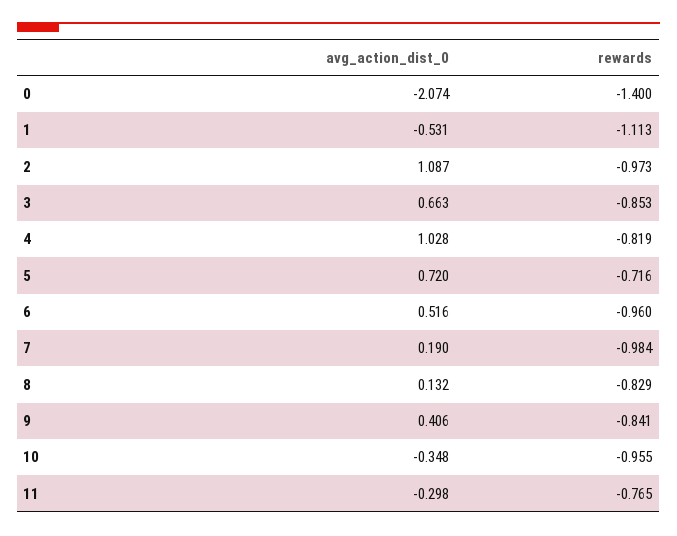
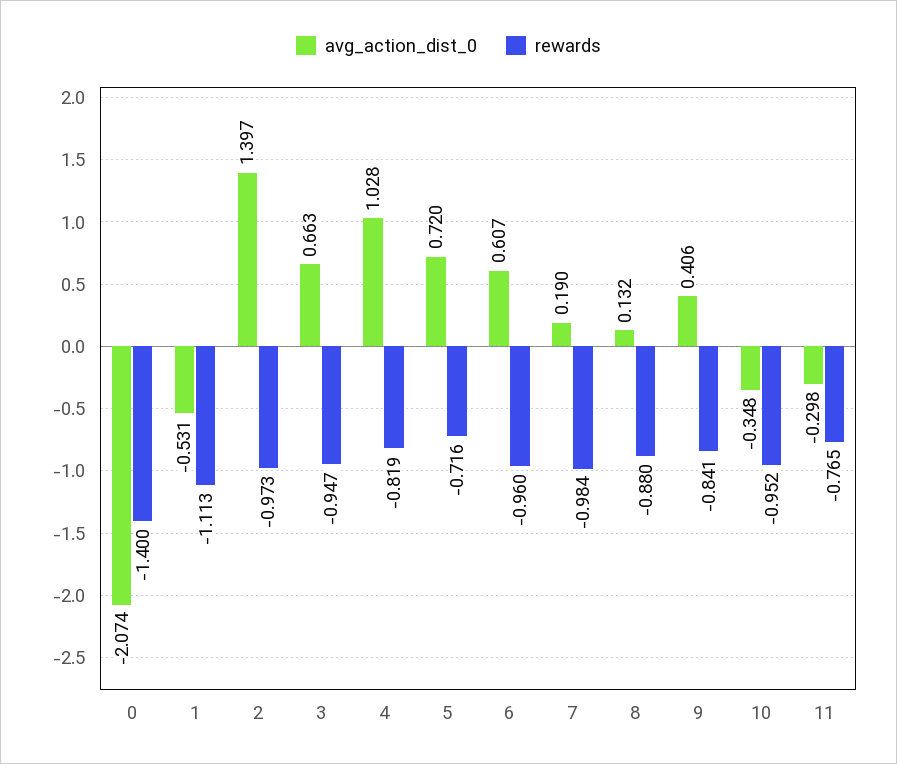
  {
    "avg_action_dist_0": {
      "0": -2.074,
      "1": -0.531,
-     "2": 1.087,
+     "2": 1.397,
      "3": 0.663,
      "4": 1.028,
      "5": 0.72,
-     "6": 0.516,
+     "6": 0.607,
      "7": 0.19,
      "8": 0.132,
      "9": 0.406,
      "10": -0.348,
      "11": -0.298
    },
    "rewards": {
      "0": -1.4,
      "1": -1.113,
      "2": -0.973,
-     "3": -0.853,
+     "3": -0.947,
      "4": -0.819,
      "5": -0.716,
      "6": -0.96,
      "7": -0.984,
-     "8": -0.829,
+     "8": -0.88,
      "9": -0.841,
-     "10": -0.955,
+     "10": -0.952,
      "11": -0.765
    }
  }

